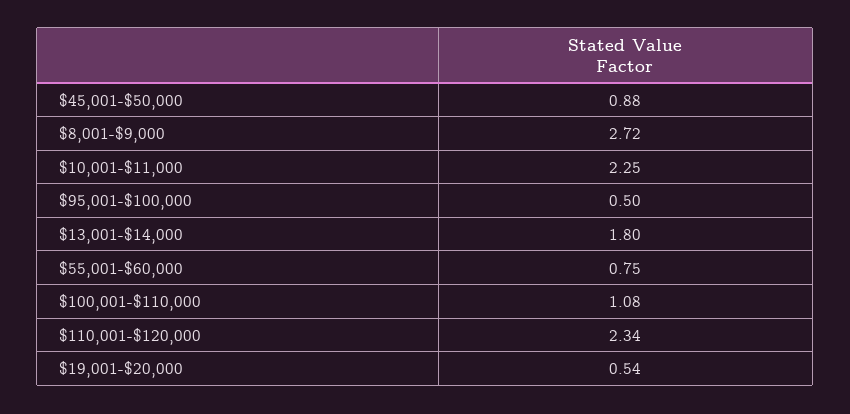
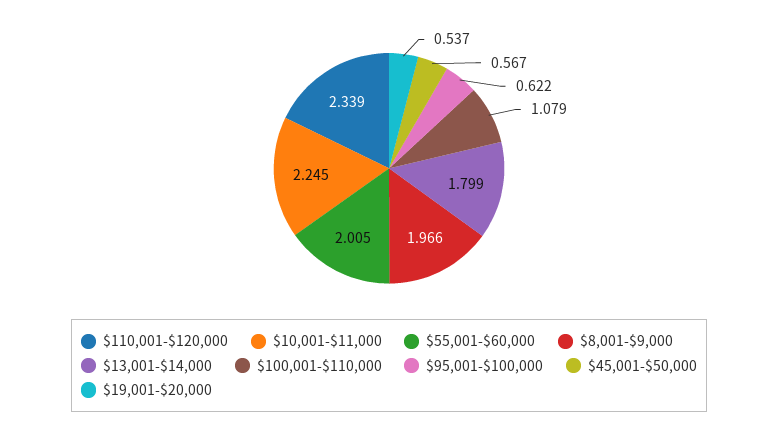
  {
-   "$45,001-$50,000": 0.88,
+   "$45,001-$50,000": 0.567,
-   "$8,001-$9,000": 2.72,
+   "$8,001-$9,000": 1.966,
    "$10,001-$11,000": 2.245,
-   "$95,001-$100,000": 0.5,
+   "$95,001-$100,000": 0.622,
    "$13,001-$14,000": 1.799,
-   "$55,001-$60,000": 0.75,
+   "$55,001-$60,000": 2.005,
    "$100,001-$110,000": 1.079,
    "$110,001-$120,000": 2.339,
    "$19,001-$20,000": 0.537
  }

